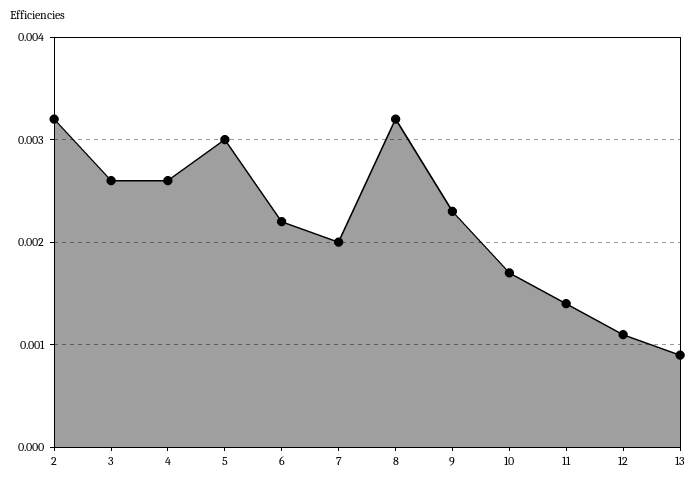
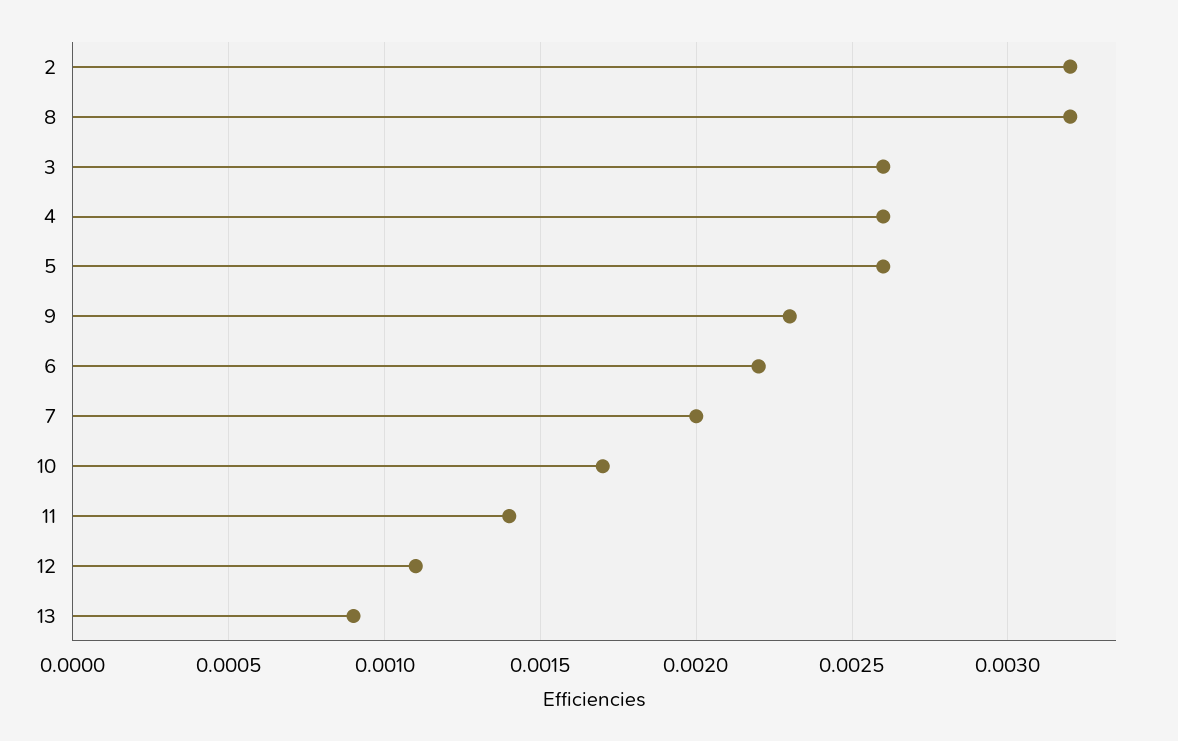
  {
    "2": 0.0032,
    "3": 0.0026,
    "4": 0.0026,
-   "5": 0.003,
+   "5": 0.0026,
    "6": 0.0022,
    "7": 0.002,
    "8": 0.0032,
    "9": 0.0023,
    "10": 0.0017,
    "11": 0.0014,
    "12": 0.0011,
    "13": 0.0009
  }

